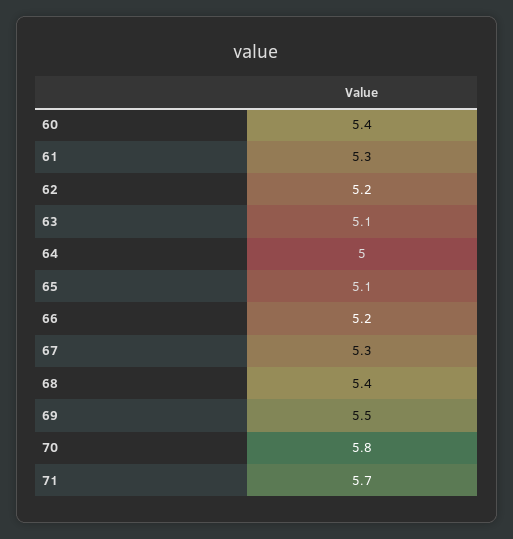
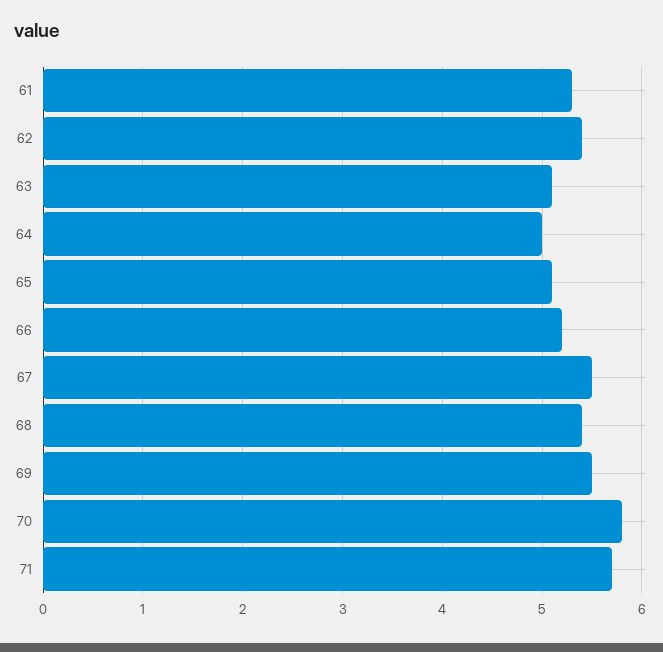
  {
-   "60": 5.4,
    "61": 5.3,
-   "62": 5.2,
+   "62": 5.4,
    "63": 5.1,
    "64": 5,
    "65": 5.1,
    "66": 5.2,
-   "67": 5.3,
+   "67": 5.5,
    "68": 5.4,
    "69": 5.5,
    "70": 5.8,
    "71": 5.7
  }

